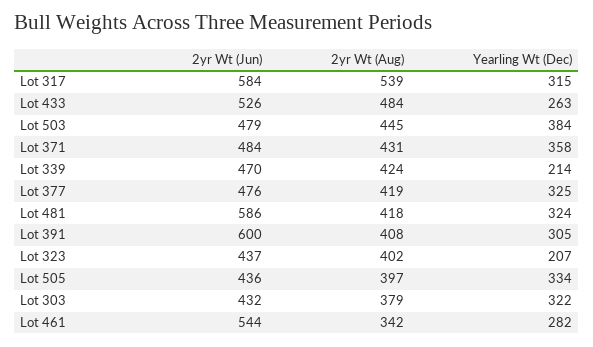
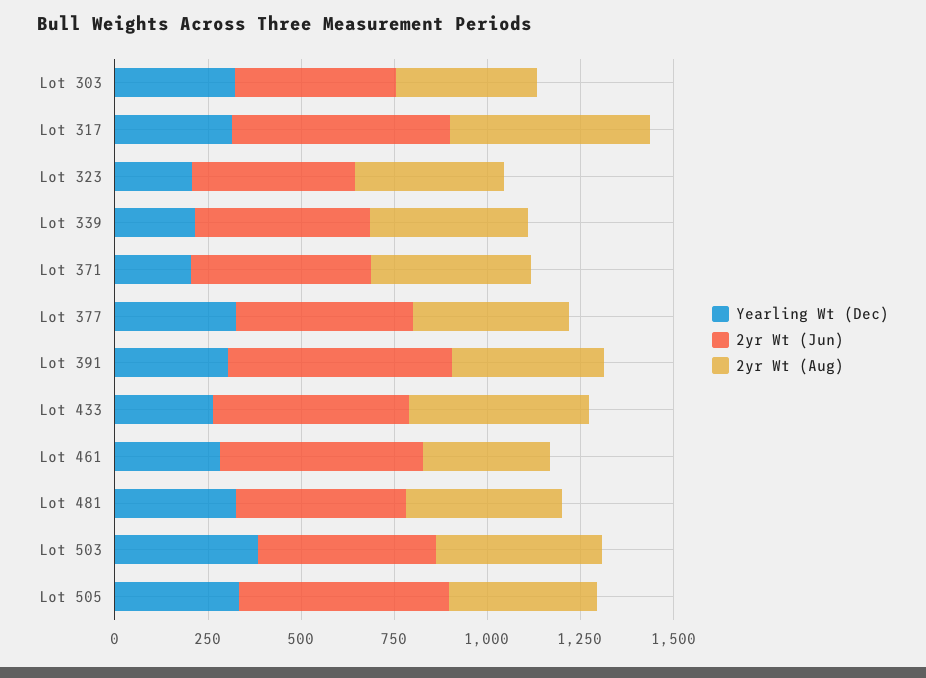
  {
    "2yr Wt (Jun)": {
      "Lot 317": 584,
      "Lot 433": 526,
      "Lot 503": 479,
      "Lot 371": 484,
      "Lot 339": 470,
      "Lot 377": 476,
-     "Lot 481": 586,
+     "Lot 481": 450,
      "Lot 391": 600,
      "Lot 323": 437,
-     "Lot 505": 436,
+     "Lot 505": 550,
      "Lot 303": 432,
      "Lot 461": 544
    },
    "2yr Wt (Aug)": {
      "Lot 317": 539,
      "Lot 433": 484,
      "Lot 503": 445,
      "Lot 371": 431,
      "Lot 339": 424,
      "Lot 377": 419,
      "Lot 481": 418,
      "Lot 391": 408,
      "Lot 323": 402,
      "Lot 505": 397,
      "Lot 303": 379,
      "Lot 461": 342
    },
    "Yearling Wt (Dec)": {
      "Lot 317": 315,
      "Lot 433": 263,
      "Lot 503": 384,
-     "Lot 371": 358,
+     "Lot 371": 200,
      "Lot 339": 214,
      "Lot 377": 325,
      "Lot 481": 324,
      "Lot 391": 305,
      "Lot 323": 207,
      "Lot 505": 334,
      "Lot 303": 322,
      "Lot 461": 282
    }
  }

